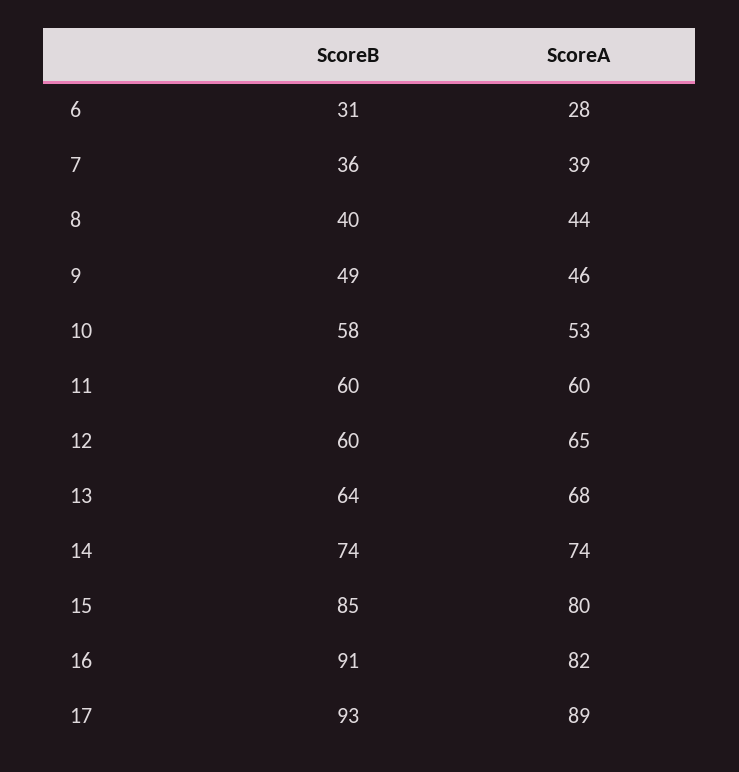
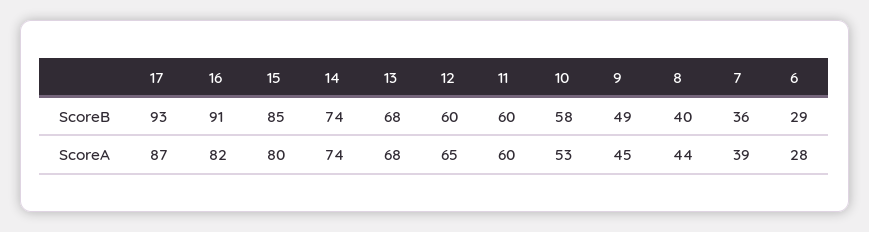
  {
    "ScoreB": {
-     "6": 31,
+     "6": 29,
      "7": 36,
      "8": 40,
      "9": 49,
      "10": 58,
      "11": 60,
      "12": 60,
-     "13": 64,
+     "13": 68,
      "14": 74,
      "15": 85,
      "16": 91,
      "17": 93
    },
    "ScoreA": {
      "6": 28,
      "7": 39,
      "8": 44,
-     "9": 46,
+     "9": 45,
      "10": 53,
      "11": 60,
      "12": 65,
      "13": 68,
      "14": 74,
      "15": 80,
      "16": 82,
-     "17": 89
+     "17": 87
    }
  }

